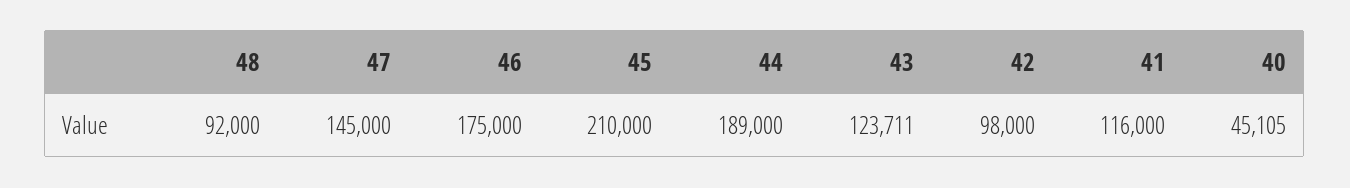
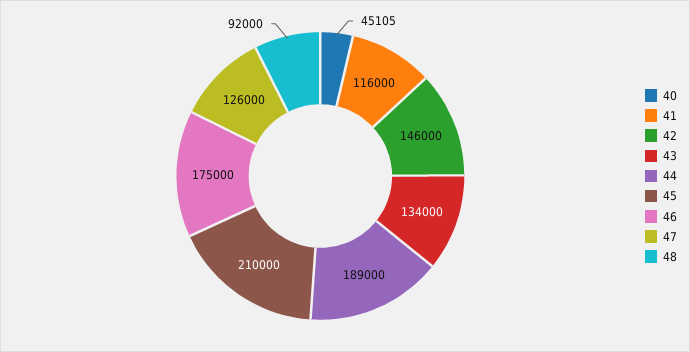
  {
    "48": 92000,
-   "47": 145000,
+   "47": 126000,
    "46": 175000,
    "45": 210000,
    "44": 189000,
-   "43": 123711,
+   "43": 134000,
-   "42": 98000,
+   "42": 146000,
    "41": 116000,
    "40": 45105
  }

